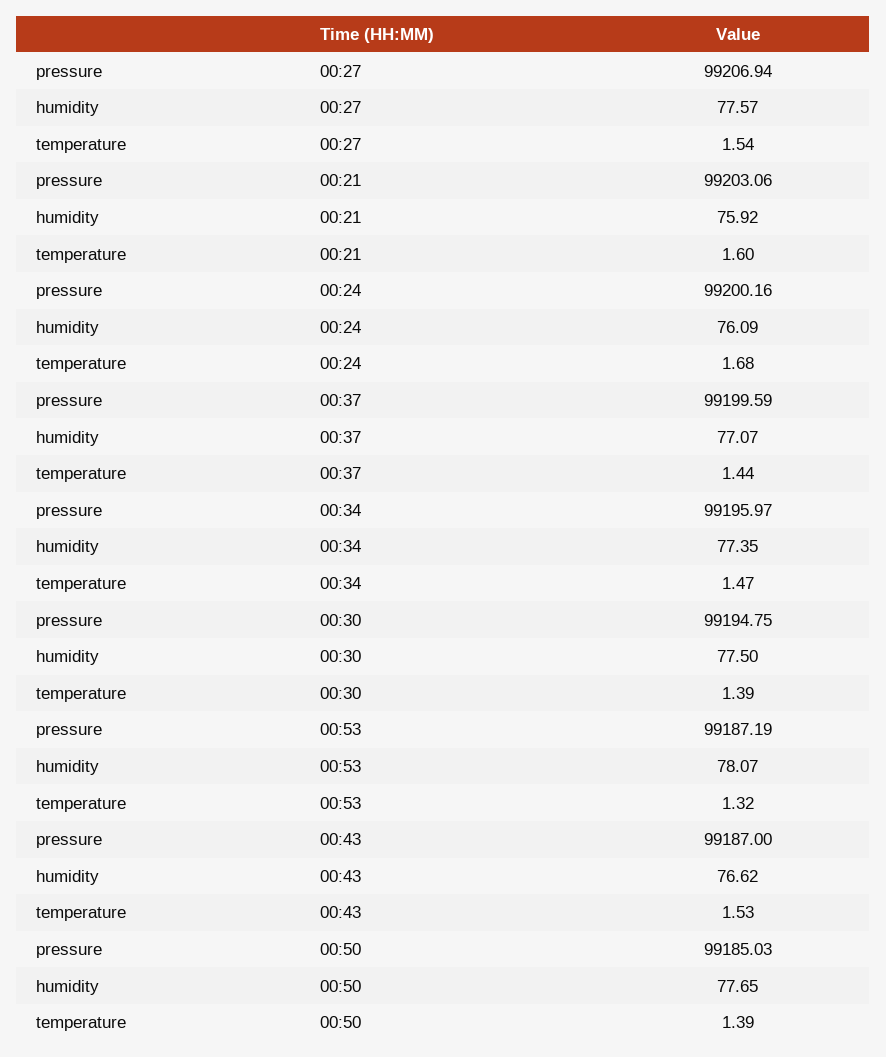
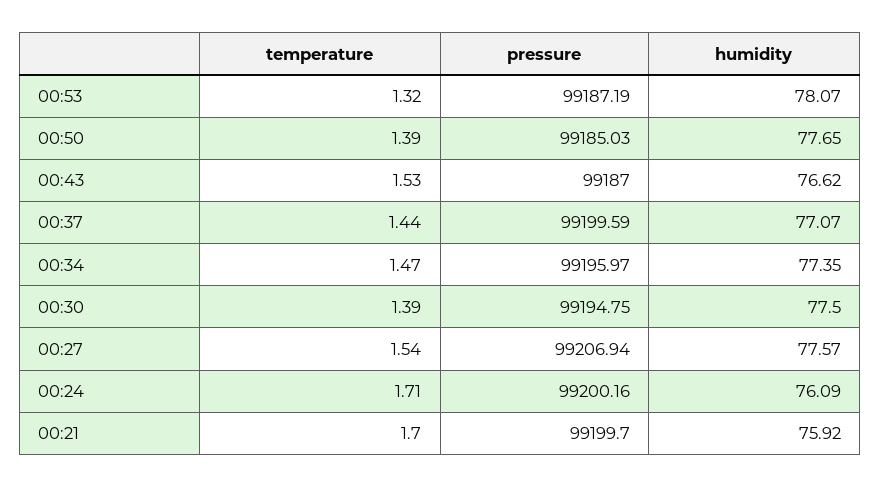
  {
    "pressure": {
      "00:27": 99206.94,
-     "00:21": 99203.06,
+     "00:21": 99199.7,
      "00:24": 99200.16,
      "00:37": 99199.59,
      "00:34": 99195.97,
      "00:30": 99194.75,
      "00:53": 99187.19,
      "00:43": 99187,
      "00:50": 99185.03
    },
    "humidity": {
      "00:27": 77.57,
      "00:21": 75.92,
      "00:24": 76.09,
      "00:37": 77.07,
      "00:34": 77.35,
      "00:30": 77.5,
      "00:53": 78.07,
      "00:43": 76.62,
      "00:50": 77.65
    },
    "temperature": {
      "00:27": 1.54,
-     "00:21": 1.6,
+     "00:21": 1.7,
-     "00:24": 1.68,
+     "00:24": 1.71,
      "00:37": 1.44,
      "00:34": 1.47,
      "00:30": 1.39,
      "00:53": 1.32,
      "00:43": 1.53,
      "00:50": 1.39
    }
  }

